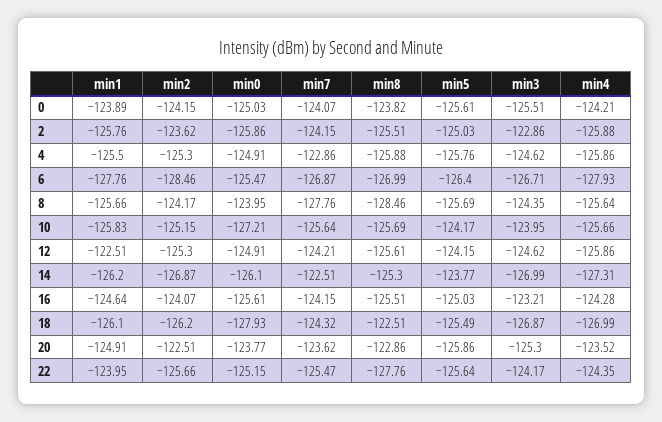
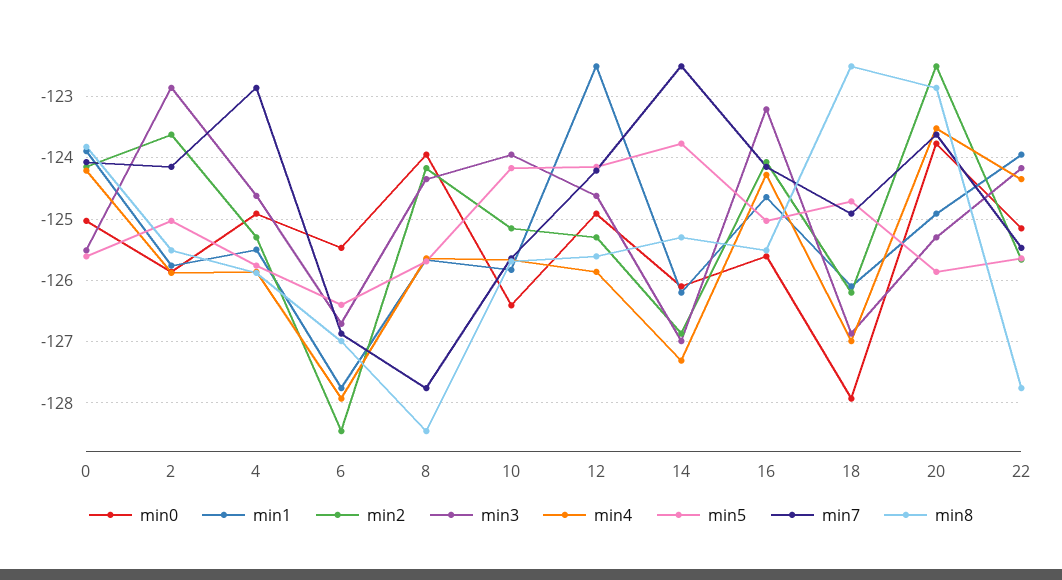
  {
    "min1": {
      "0": -123.89,
      "2": -125.76,
      "4": -125.5,
      "6": -127.76,
      "8": -125.66,
      "10": -125.83,
      "12": -122.51,
      "14": -126.2,
      "16": -124.64,
      "18": -126.1,
      "20": -124.91,
      "22": -123.95
    },
    "min2": {
      "0": -124.15,
      "2": -123.62,
      "4": -125.3,
      "6": -128.46,
      "8": -124.17,
      "10": -125.15,
      "12": -125.3,
      "14": -126.87,
      "16": -124.07,
      "18": -126.2,
      "20": -122.51,
      "22": -125.66
    },
    "min0": {
      "0": -125.03,
      "2": -125.86,
      "4": -124.91,
      "6": -125.47,
      "8": -123.95,
-     "10": -127.21,
+     "10": -126.4,
      "12": -124.91,
      "14": -126.1,
      "16": -125.61,
      "18": -127.93,
      "20": -123.77,
      "22": -125.15
    },
    "min7": {
      "0": -124.07,
      "2": -124.15,
      "4": -122.86,
      "6": -126.87,
      "8": -127.76,
      "10": -125.64,
      "12": -124.21,
      "14": -122.51,
      "16": -124.15,
-     "18": -124.32,
+     "18": -124.9,
      "20": -123.62,
      "22": -125.47
    },
    "min8": {
      "0": -123.82,
      "2": -125.51,
      "4": -125.88,
      "6": -126.99,
      "8": -128.46,
      "10": -125.69,
      "12": -125.61,
      "14": -125.3,
      "16": -125.51,
      "18": -122.51,
      "20": -122.86,
      "22": -127.76
    },
    "min5": {
      "0": -125.61,
      "2": -125.03,
      "4": -125.76,
      "6": -126.4,
      "8": -125.69,
      "10": -124.17,
      "12": -124.15,
      "14": -123.77,
      "16": -125.03,
-     "18": -125.49,
+     "18": -124.7,
      "20": -125.86,
      "22": -125.64
    },
    "min3": {
      "0": -125.51,
      "2": -122.86,
      "4": -124.62,
      "6": -126.71,
      "8": -124.35,
      "10": -123.95,
      "12": -124.62,
      "14": -126.99,
      "16": -123.21,
      "18": -126.87,
      "20": -125.3,
      "22": -124.17
    },
    "min4": {
      "0": -124.21,
      "2": -125.88,
      "4": -125.86,
      "6": -127.93,
      "8": -125.64,
      "10": -125.66,
      "12": -125.86,
      "14": -127.31,
      "16": -124.28,
      "18": -126.99,
      "20": -123.52,
      "22": -124.35
    }
  }

